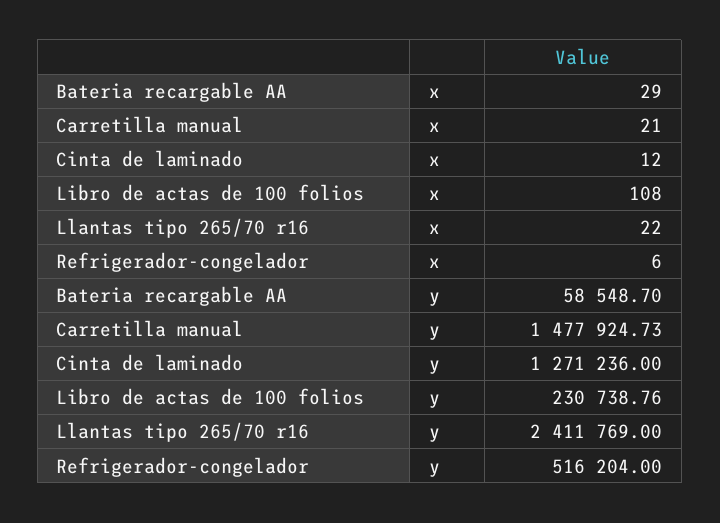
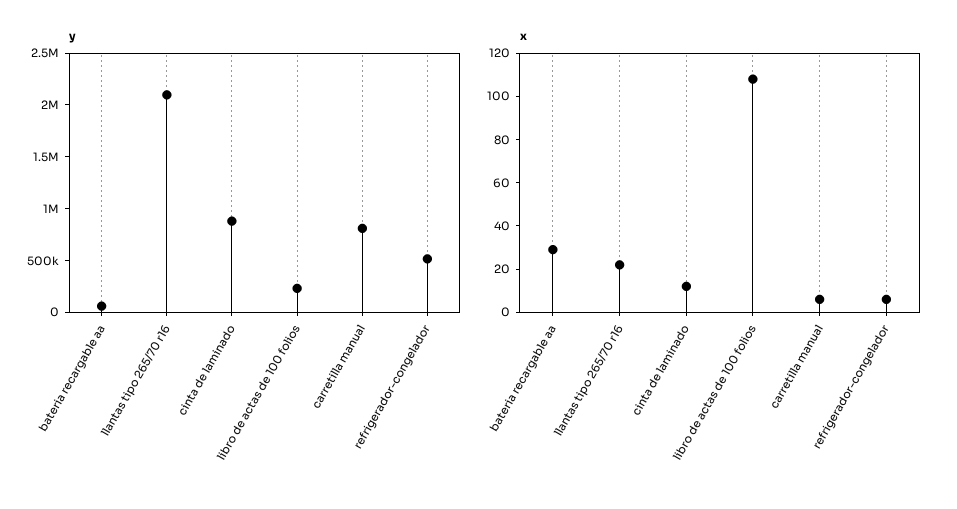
  {
    "x": {
      "Bateria recargable AA": 29,
-     "Carretilla manual": 21,
+     "Carretilla manual": 5,
      "Cinta de laminado": 12,
      "Libro de actas de 100 folios": 108,
      "Llantas tipo 265/70 r16": 22,
      "Refrigerador-congelador": 6
    },
    "y": {
      "Bateria recargable AA": 58548.7,
-     "Carretilla manual": 1477924.73,
+     "Carretilla manual": 800000,
-     "Cinta de laminado": 1271236,
+     "Cinta de laminado": 900000,
      "Libro de actas de 100 folios": 230738.76,
-     "Llantas tipo 265/70 r16": 2411769,
+     "Llantas tipo 265/70 r16": 2100000,
      "Refrigerador-congelador": 516204
    }
  }

